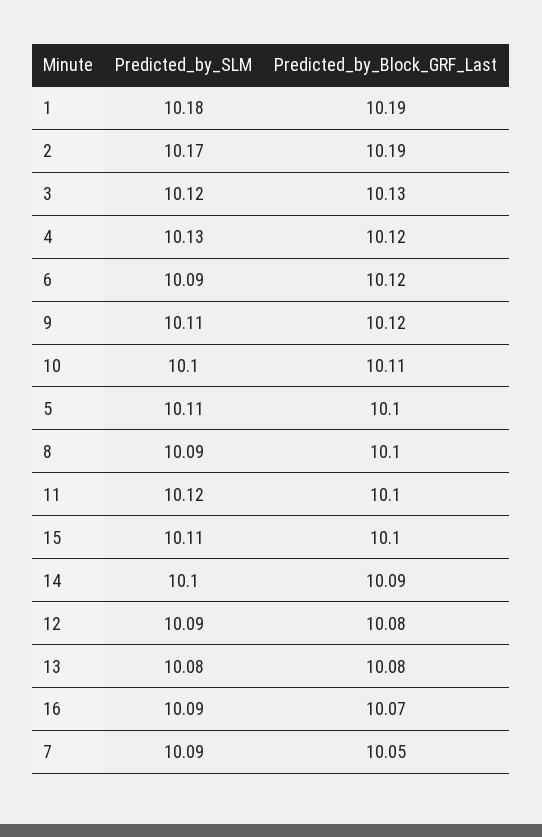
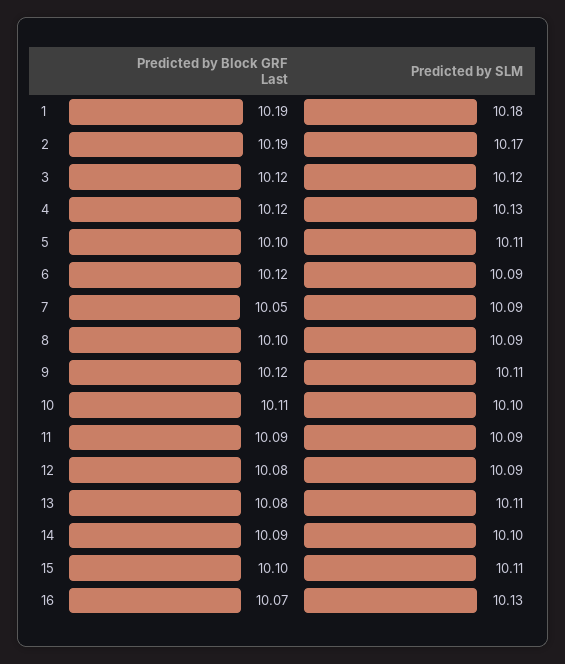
  {
    "Predicted_by_SLM": {
      "1": 10.18,
      "2": 10.17,
      "3": 10.12,
      "4": 10.13,
      "6": 10.09,
      "9": 10.11,
      "10": 10.1,
      "5": 10.11,
      "8": 10.09,
-     "11": 10.12,
+     "11": 10.09,
      "15": 10.11,
      "14": 10.1,
      "12": 10.09,
-     "13": 10.08,
+     "13": 10.11,
-     "16": 10.09,
+     "16": 10.13,
      "7": 10.09
    },
    "Predicted_by_Block_GRF_Last": {
      "1": 10.19,
      "2": 10.19,
-     "3": 10.13,
+     "3": 10.12,
      "4": 10.12,
      "6": 10.12,
      "9": 10.12,
      "10": 10.11,
      "5": 10.1,
      "8": 10.1,
-     "11": 10.1,
+     "11": 10.09,
      "15": 10.1,
      "14": 10.09,
      "12": 10.08,
      "13": 10.08,
      "16": 10.07,
      "7": 10.05
    }
  }

